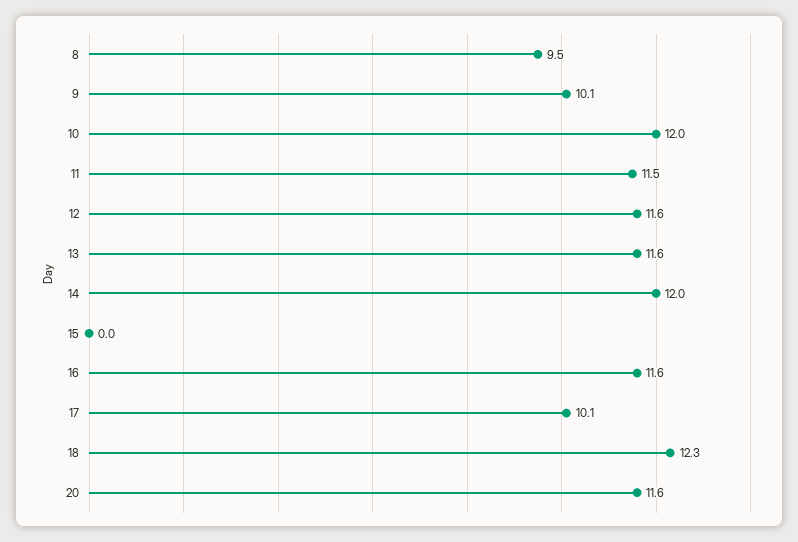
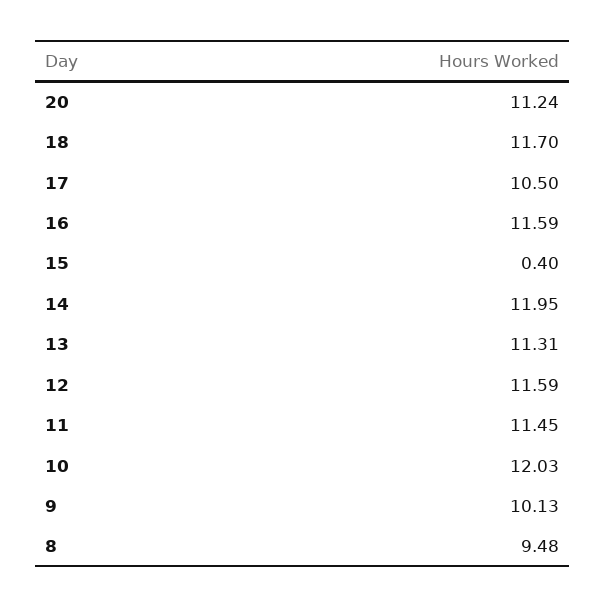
  {
    "8": 9.48,
    "9": 10.13,
    "10": 12.03,
    "11": 11.45,
    "12": 11.59,
-   "13": 11.6,
+   "13": 11.31,
    "14": 11.95,
-   "15": 0,
+   "15": 0.4,
    "16": 11.59,
-   "17": 10.1,
+   "17": 10.5,
-   "18": 12.3,
+   "18": 11.7,
-   "20": 11.6
+   "20": 11.24
  }

